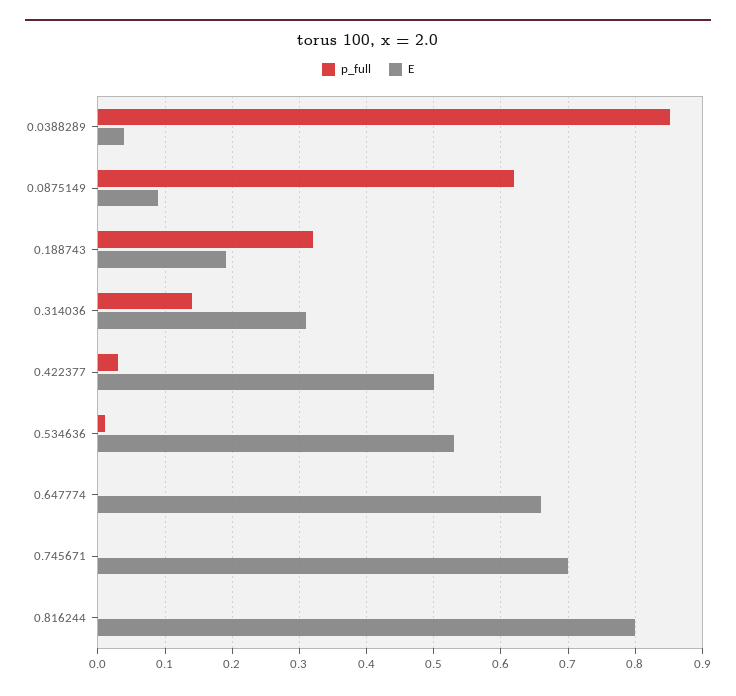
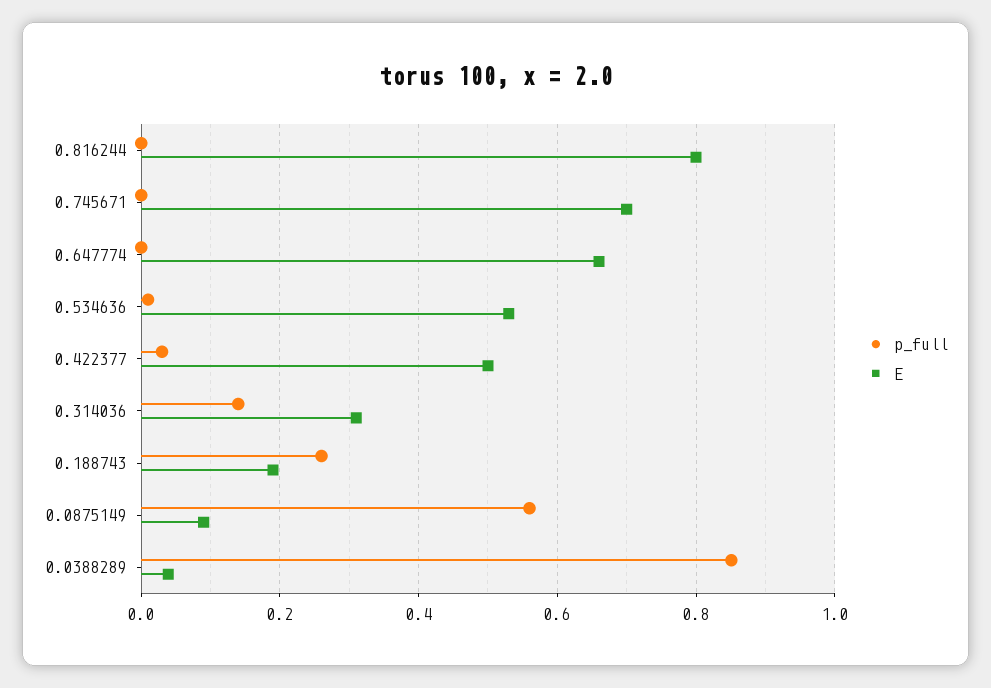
  {
    "p_full": {
      "0.0388289": 0.85,
-     "0.0875149": 0.62,
+     "0.0875149": 0.56,
-     "0.188743": 0.32,
+     "0.188743": 0.26,
      "0.314036": 0.14,
      "0.422377": 0.03,
      "0.534636": 0.01,
      "0.647774": 0,
      "0.745671": 0,
      "0.816244": 0
    },
    "E": {
      "0.0388289": 0.04,
      "0.0875149": 0.09,
      "0.188743": 0.19,
      "0.314036": 0.31,
      "0.422377": 0.5,
      "0.534636": 0.53,
      "0.647774": 0.66,
      "0.745671": 0.7,
      "0.816244": 0.8
    }
  }

